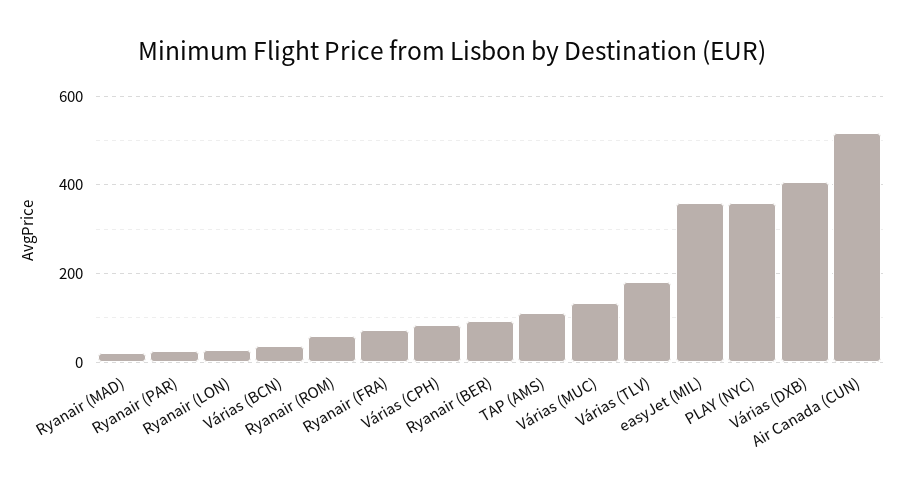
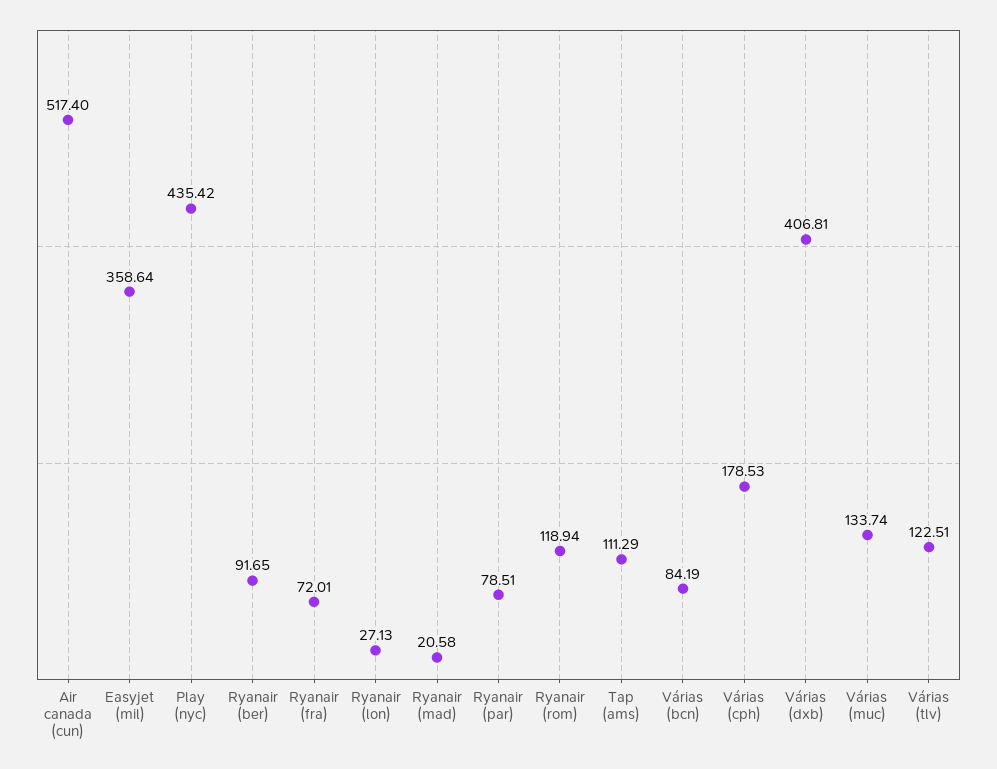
  {
    "Ryanair (MAD)": 20.58,
-   "Ryanair (PAR)": 20,
+   "Ryanair (PAR)": 78.51,
    "Ryanair (LON)": 27.13,
-   "Várias (BCN)": 40,
+   "Várias (BCN)": 84.19,
-   "Ryanair (ROM)": 60,
+   "Ryanair (ROM)": 118.94,
    "Ryanair (FRA)": 72.01,
-   "Várias (CPH)": 80,
+   "Várias (CPH)": 178.53,
    "Ryanair (BER)": 91.65,
    "TAP (AMS)": 111.29,
    "Várias (MUC)": 133.74,
-   "Várias (TLV)": 180,
+   "Várias (TLV)": 122.51,
    "easyJet (MIL)": 358.64,
-   "PLAY (NYC)": 360,
+   "PLAY (NYC)": 435.42,
    "Várias (DXB)": 406.81,
    "Air Canada (CUN)": 517.4
  }

